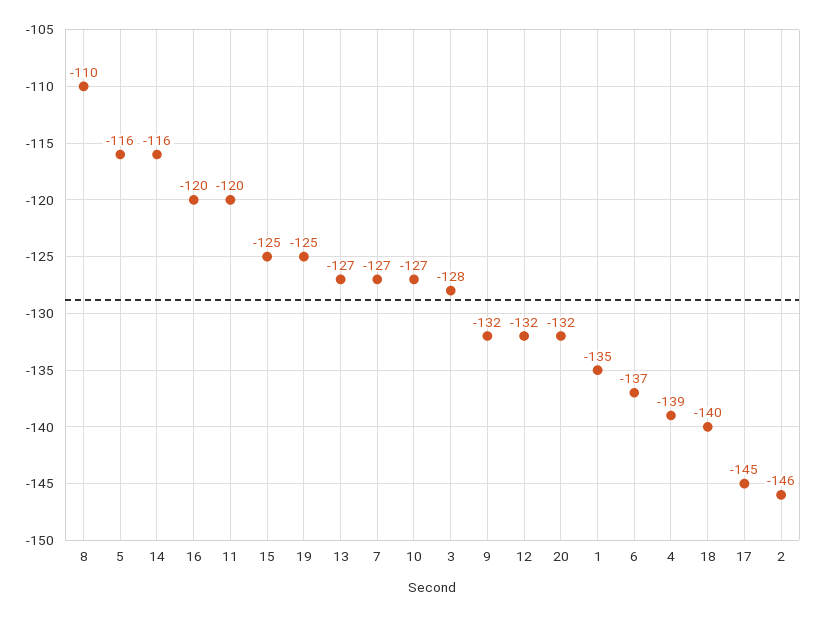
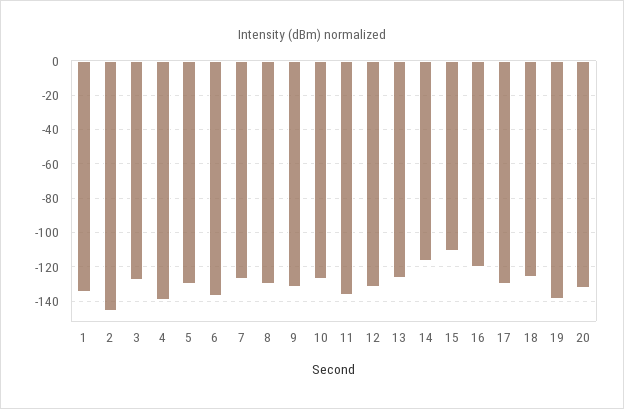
  {
-   "8": -110,
+   "8": -130,
-   "5": -116,
+   "5": -130,
    "14": -116,
    "16": -120,
-   "11": -120,
+   "11": -135,
-   "15": -125,
+   "15": -110,
-   "19": -125,
+   "19": -140,
    "13": -127,
    "7": -127,
    "10": -127,
    "3": -128,
    "9": -132,
    "12": -132,
    "20": -132,
    "1": -135,
    "6": -137,
    "4": -139,
-   "18": -140,
+   "18": -125,
-   "17": -145,
+   "17": -130,
    "2": -146
  }

